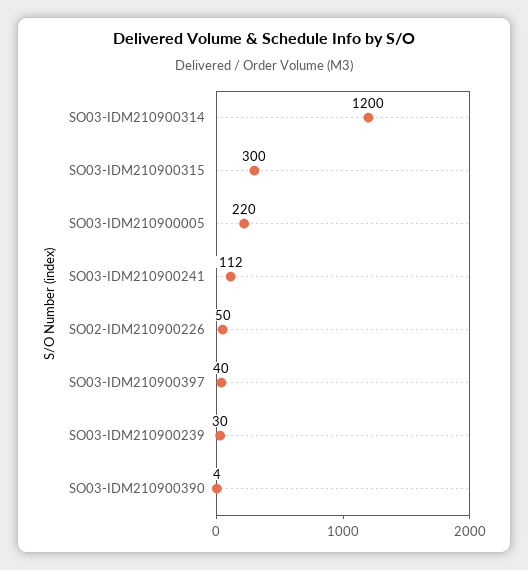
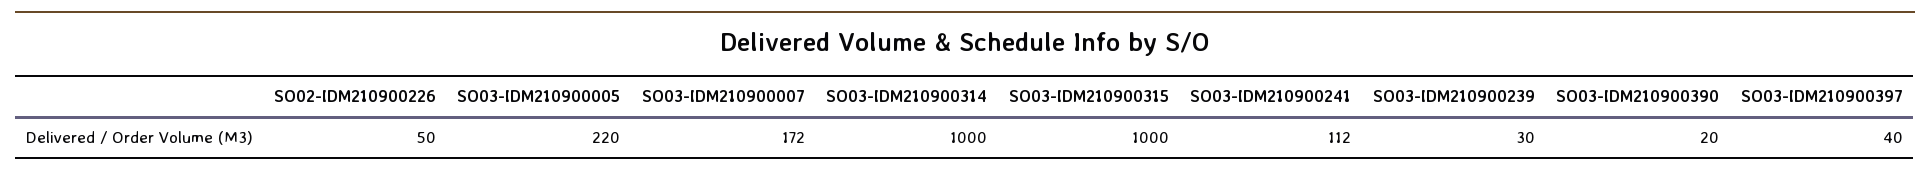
  {
-   "SO03-IDM210900314": 1200,
+   "SO03-IDM210900314": 1000,
-   "SO03-IDM210900315": 300,
+   "SO03-IDM210900315": 1000,
    "SO03-IDM210900005": 220,
    "SO03-IDM210900241": 112,
    "SO02-IDM210900226": 50,
    "SO03-IDM210900397": 40,
    "SO03-IDM210900239": 30,
-   "SO03-IDM210900390": 4
+   "SO03-IDM210900390": 20,
+   "SO03-IDM210900007": 172
  }

